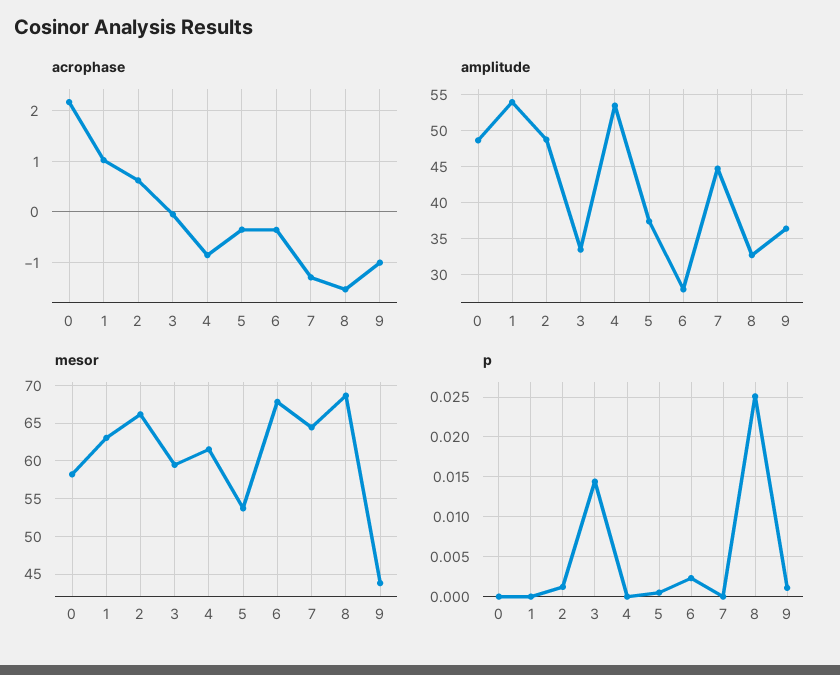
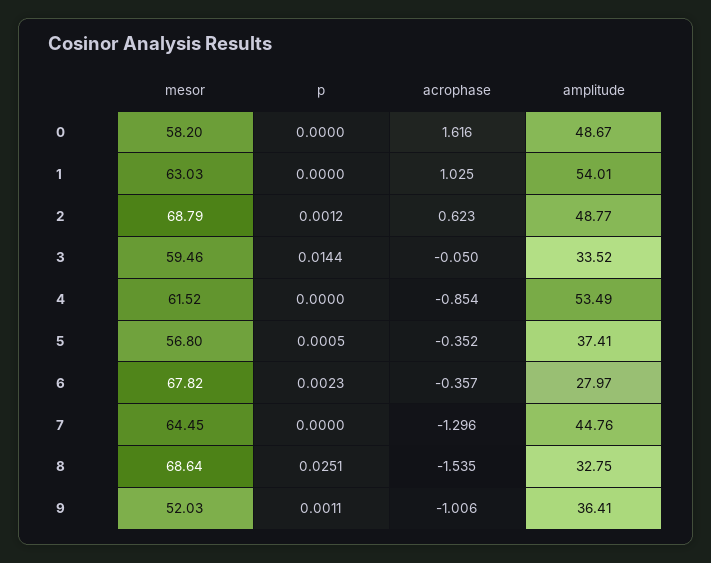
  {
    "acrophase": {
-     "0": 2.2,
+     "0": 1.616,
      "1": 1.025,
      "2": 0.623,
      "3": -0.05,
      "4": -0.854,
      "5": -0.352,
      "6": -0.357,
      "7": -1.296,
      "8": -1.535,
      "9": -1.006
    },
    "amplitude": {
      "0": 48.67,
      "1": 54.01,
      "2": 48.77,
      "3": 33.52,
      "4": 53.49,
      "5": 37.41,
      "6": 27.97,
      "7": 44.76,
      "8": 32.75,
      "9": 36.41
    },
    "mesor": {
      "0": 58.2,
      "1": 63.03,
-     "2": 66,
+     "2": 68.79,
      "3": 59.46,
      "4": 61.52,
-     "5": 54,
+     "5": 56.8,
      "6": 67.82,
      "7": 64.45,
      "8": 68.64,
-     "9": 44
+     "9": 52.03
    },
    "p": {
      "0": 0,
      "1": 0,
      "2": 0.0012,
      "3": 0.0144,
      "4": 0,
      "5": 0.0005,
      "6": 0.0023,
      "7": 0,
      "8": 0.0251,
      "9": 0.0011
    }
  }

